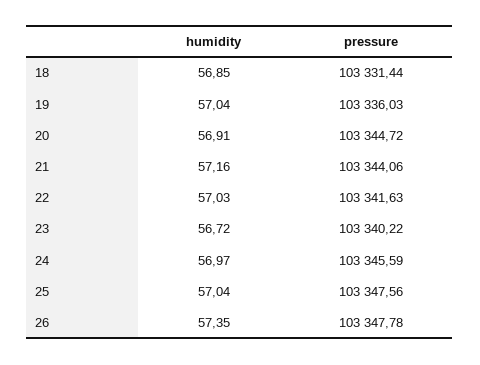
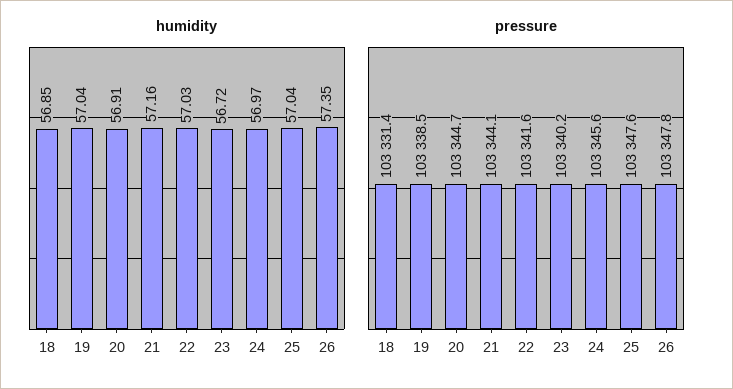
  {
    "humidity": {
      "18": 56.85,
      "19": 57.04,
      "20": 56.91,
      "21": 57.16,
      "22": 57.03,
      "23": 56.72,
      "24": 56.97,
      "25": 57.04,
      "26": 57.35
    },
    "pressure": {
      "18": 103331.44,
-     "19": 103336.03,
+     "19": 103338.5,
      "20": 103344.72,
      "21": 103344.06,
      "22": 103341.63,
      "23": 103340.22,
      "24": 103345.59,
      "25": 103347.56,
      "26": 103347.78
    }
  }

